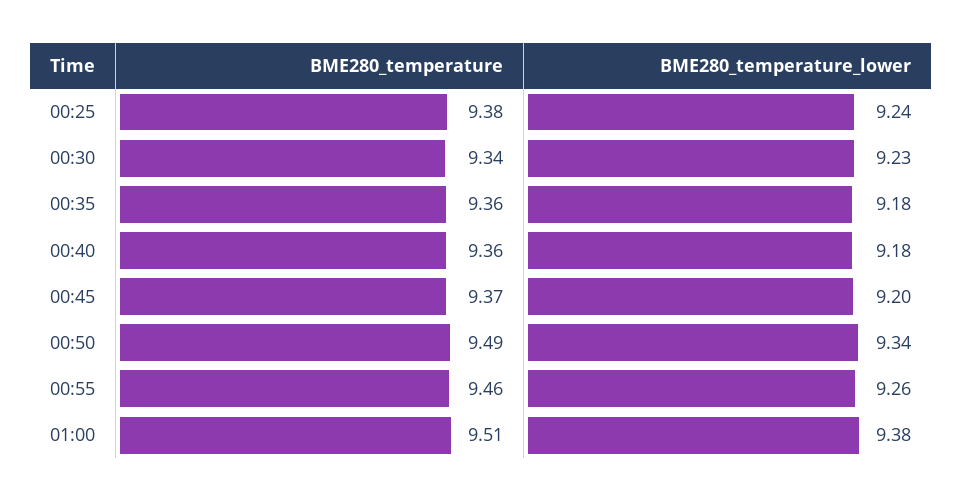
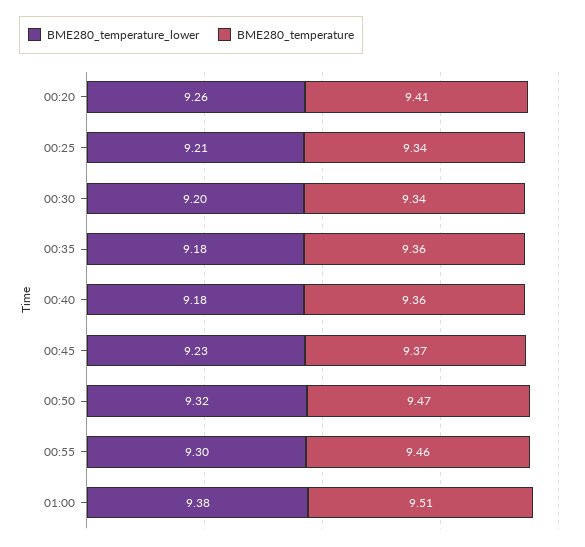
  {
    "BME280_temperature": {
-     "00:25": 9.38,
+     "00:25": 9.34,
      "00:30": 9.34,
      "00:35": 9.36,
      "00:40": 9.36,
      "00:45": 9.37,
-     "00:50": 9.49,
+     "00:50": 9.47,
      "00:55": 9.46,
-     "01:00": 9.51
+     "01:00": 9.51,
+     "00:20": 9.41
    },
    "BME280_temperature_lower": {
-     "00:25": 9.24,
+     "00:25": 9.21,
-     "00:30": 9.23,
+     "00:30": 9.2,
      "00:35": 9.18,
      "00:40": 9.18,
-     "00:45": 9.2,
+     "00:45": 9.23,
-     "00:50": 9.34,
+     "00:50": 9.32,
-     "00:55": 9.26,
+     "00:55": 9.3,
-     "01:00": 9.38
+     "01:00": 9.38,
+     "00:20": 9.26
    }
  }

